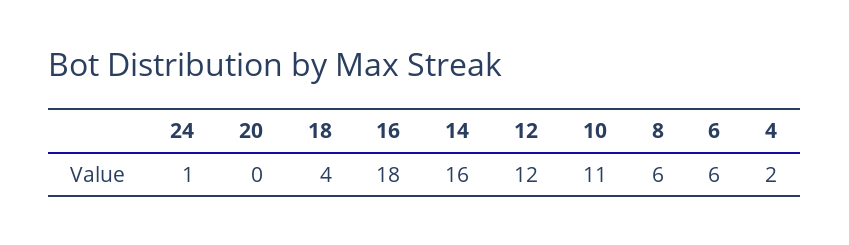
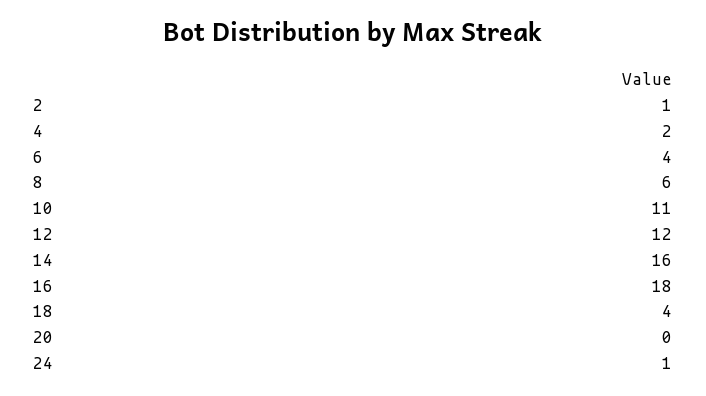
  {
    "24": 1,
    "20": 0,
    "18": 4,
    "16": 18,
    "14": 16,
    "12": 12,
    "10": 11,
    "8": 6,
-   "6": 6,
+   "6": 4,
-   "4": 2
+   "4": 2,
+   "2": 1
  }

